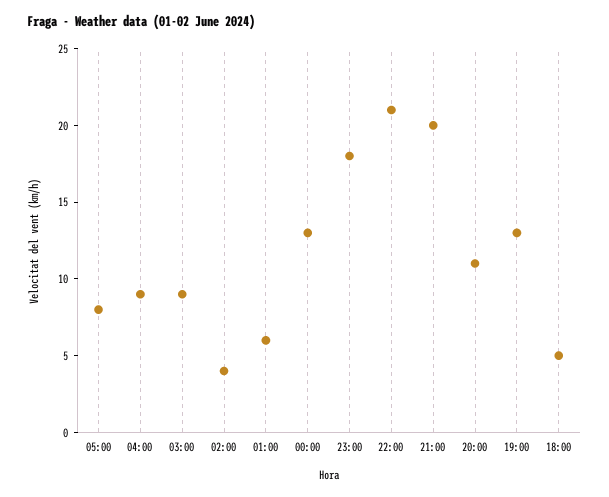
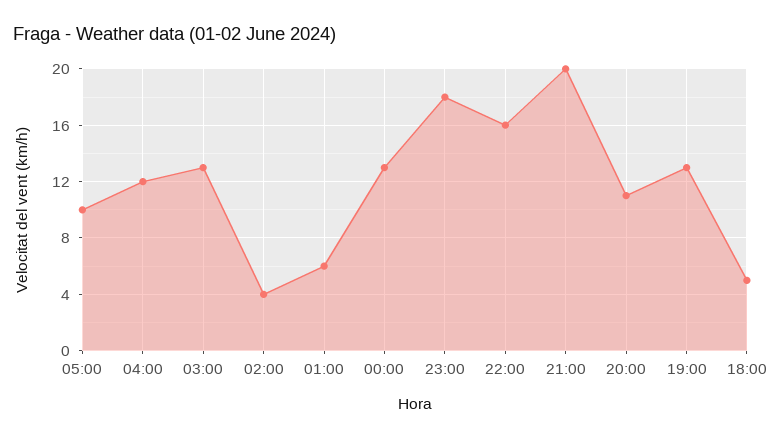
  {
-   "05:00": 8,
+   "05:00": 10,
-   "04:00": 9,
+   "04:00": 12,
-   "03:00": 9,
+   "03:00": 13,
    "02:00": 4,
    "01:00": 6,
    "00:00": 13,
    "23:00": 18,
-   "22:00": 21,
+   "22:00": 16,
    "21:00": 20,
    "20:00": 11,
    "19:00": 13,
    "18:00": 5
  }

